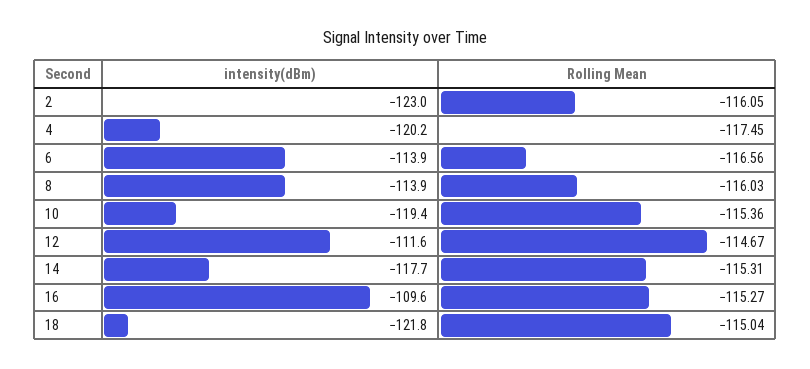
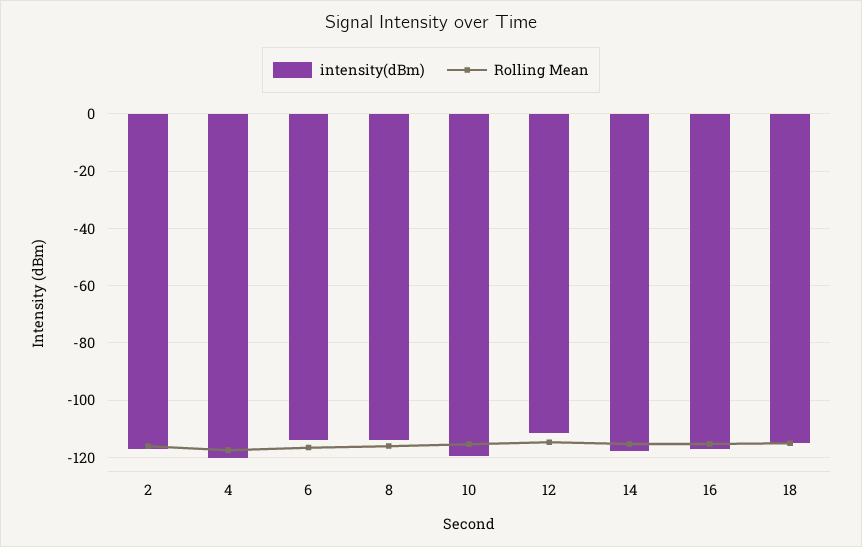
  {
    "intensity(dBm)": {
-     "2": -123,
+     "2": -117.5,
      "4": -120.2,
      "6": -113.9,
      "8": -113.9,
      "10": -119.4,
      "12": -111.6,
      "14": -117.7,
-     "16": -109.6,
+     "16": -117.5,
-     "18": -121.8
+     "18": -115
    },
    "Rolling Mean": {
      "2": -116.05,
      "4": -117.45,
      "6": -116.56,
      "8": -116.03,
      "10": -115.36,
      "12": -114.67,
      "14": -115.31,
      "16": -115.27,
      "18": -115.04
    }
  }

